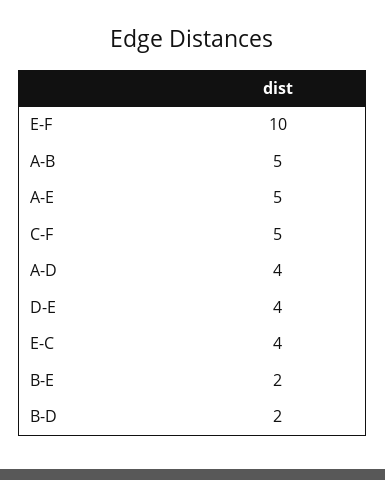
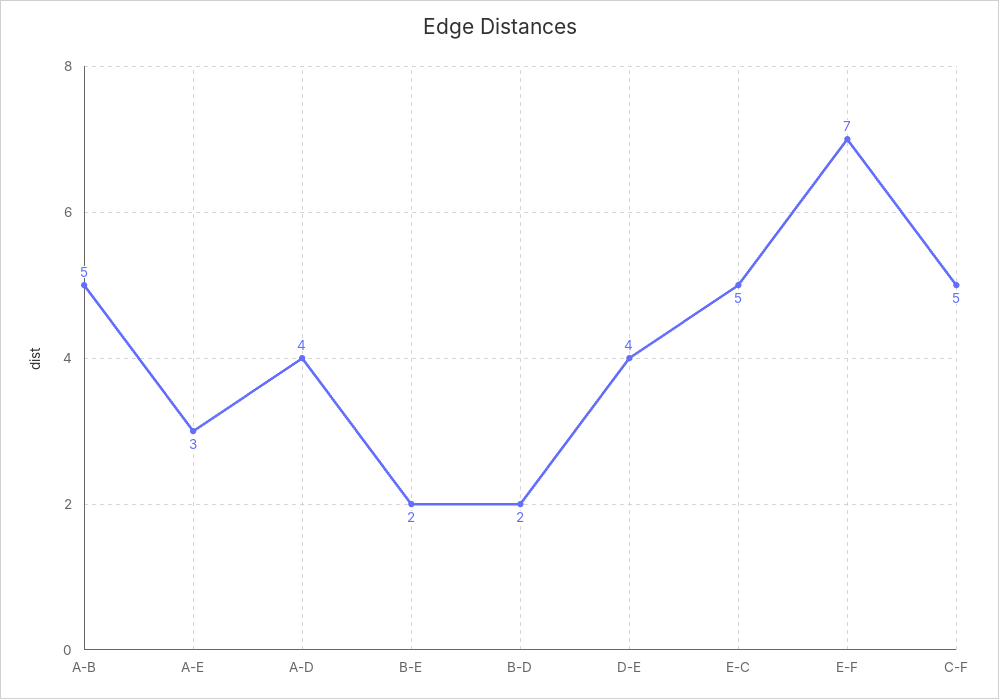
  {
-   "E-F": 10,
+   "E-F": 7,
    "A-B": 5,
-   "A-E": 5,
+   "A-E": 3,
    "C-F": 5,
    "A-D": 4,
    "D-E": 4,
-   "E-C": 4,
+   "E-C": 5,
    "B-E": 2,
    "B-D": 2
  }

